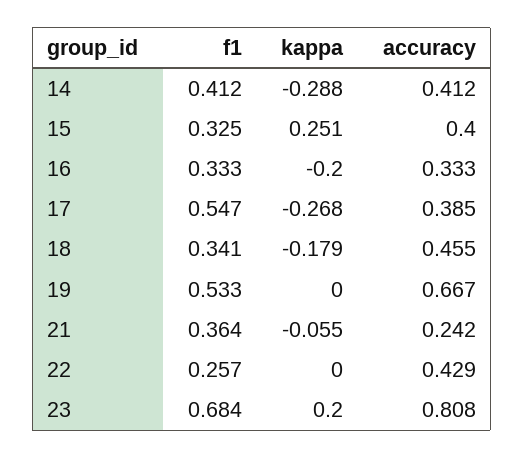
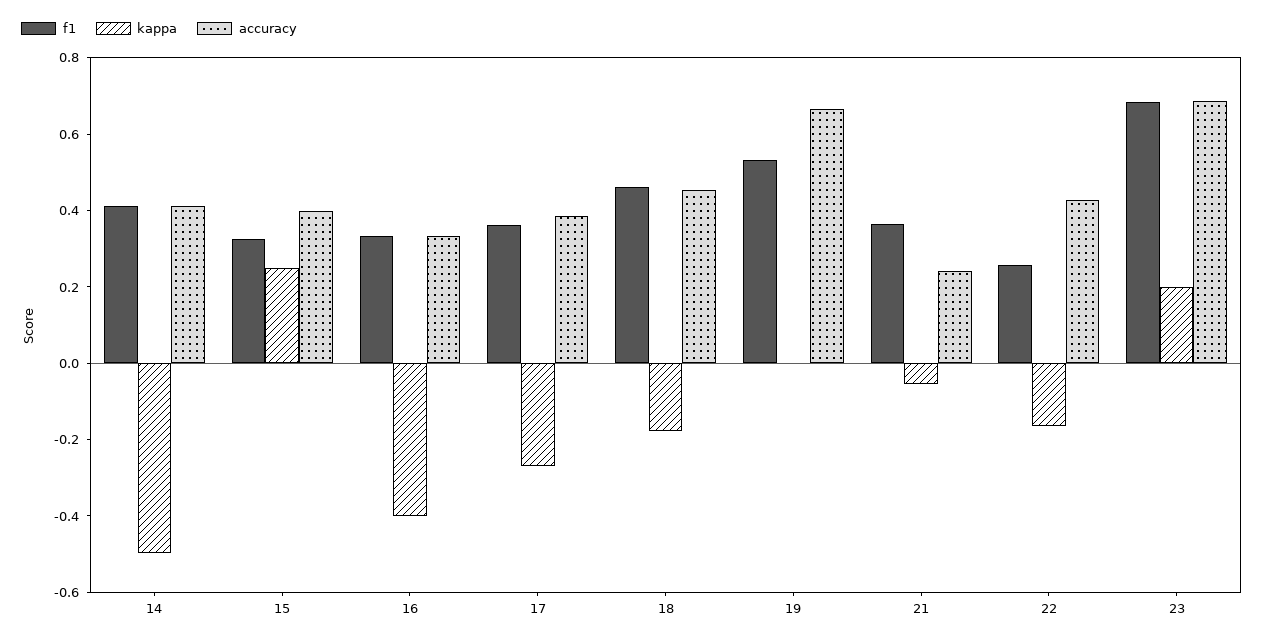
  {
    "f1": {
      "14": 0.412,
      "15": 0.325,
      "16": 0.333,
-     "17": 0.547,
+     "17": 0.35,
-     "18": 0.341,
+     "18": 0.45,
      "19": 0.533,
      "21": 0.364,
      "22": 0.257,
      "23": 0.684
    },
    "kappa": {
-     "14": -0.288,
+     "14": -0.5,
      "15": 0.251,
-     "16": -0.2,
+     "16": -0.4,
      "17": -0.268,
      "18": -0.179,
      "19": 0,
      "21": -0.055,
-     "22": 0,
+     "22": -0.15,
      "23": 0.2
    },
    "accuracy": {
      "14": 0.412,
      "15": 0.4,
      "16": 0.333,
      "17": 0.385,
      "18": 0.455,
      "19": 0.667,
      "21": 0.242,
      "22": 0.429,
-     "23": 0.808
+     "23": 0.7
    }
  }

